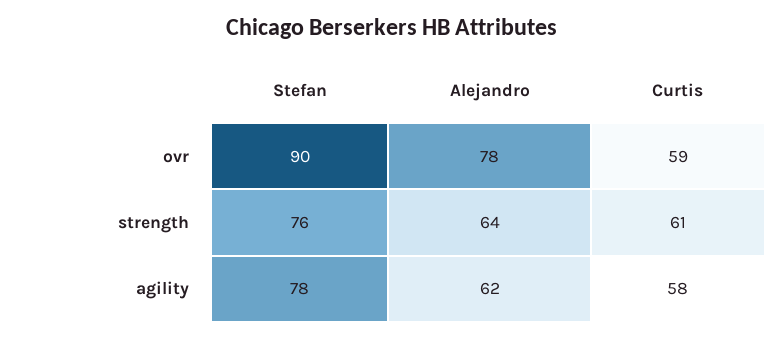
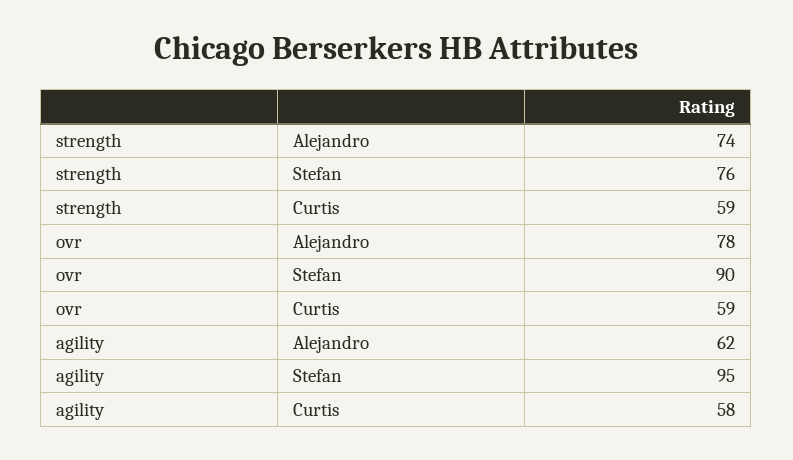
  {
    "Stefan": {
      "ovr": 90,
      "strength": 76,
-     "agility": 78
+     "agility": 95
    },
    "Alejandro": {
      "ovr": 78,
-     "strength": 64,
+     "strength": 74,
      "agility": 62
    },
    "Curtis": {
      "ovr": 59,
-     "strength": 61,
+     "strength": 59,
      "agility": 58
    }
  }

